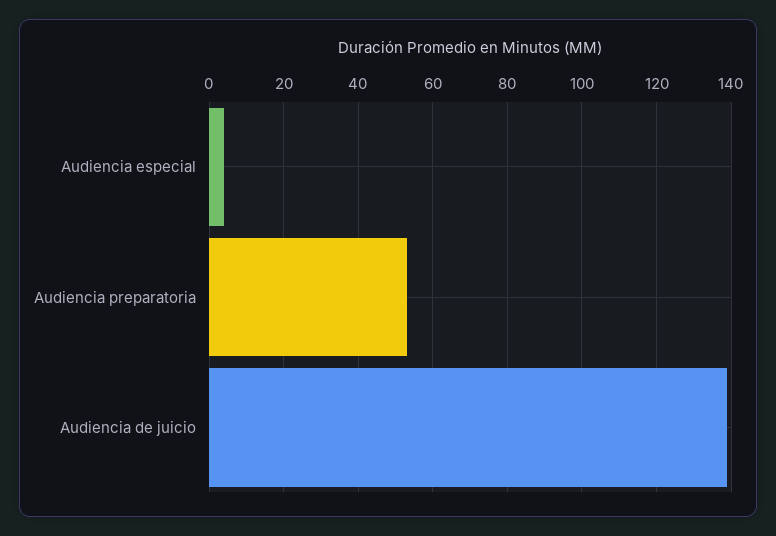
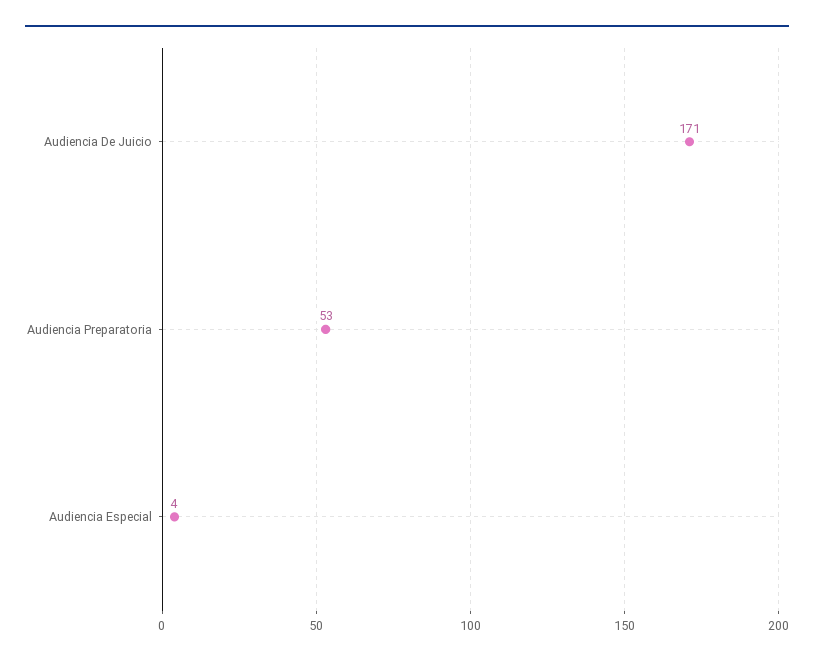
  {
    "Audiencia especial": 4,
    "Audiencia preparatoria": 53,
-   "Audiencia de juicio": 140
+   "Audiencia de juicio": 171
  }

